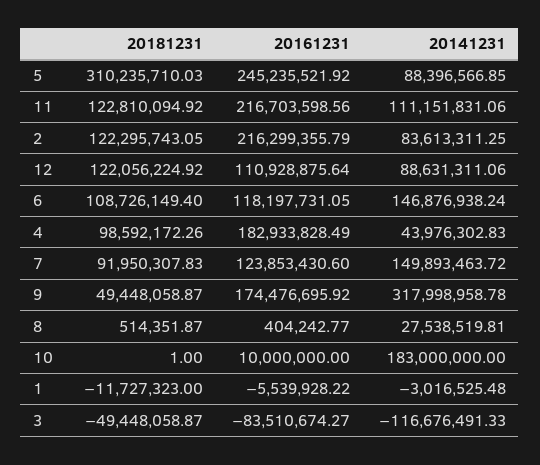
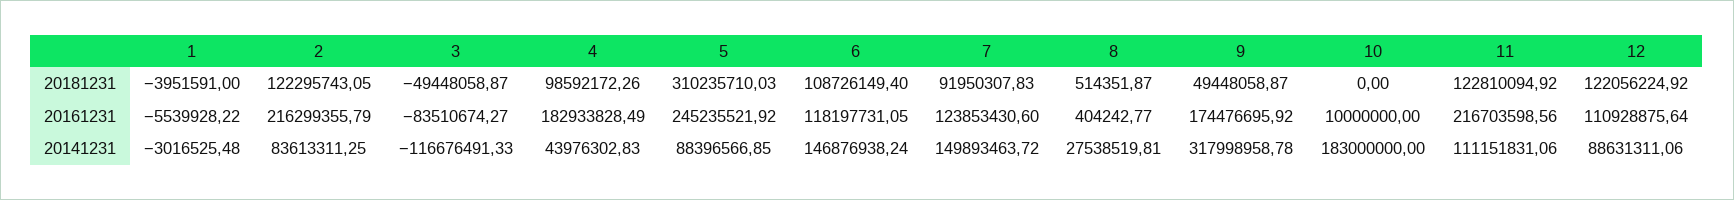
  {
    "20181231": {
      "5": 310235710.03,
      "11": 122810094.92,
      "2": 122295743.05,
      "12": 122056224.92,
      "6": 108726149.4,
      "4": 98592172.26,
      "7": 91950307.83,
      "9": 49448058.87,
      "8": 514351.87,
-     "10": 1,
+     "10": 0,
-     "1": -11727323,
+     "1": -3951591,
      "3": -49448058.87
    },
    "20161231": {
      "5": 245235521.92,
      "11": 216703598.56,
      "2": 216299355.79,
      "12": 110928875.64,
      "6": 118197731.05,
      "4": 182933828.49,
      "7": 123853430.6,
      "9": 174476695.92,
      "8": 404242.77,
      "10": 10000000,
      "1": -5539928.22,
      "3": -83510674.27
    },
    "20141231": {
      "5": 88396566.85,
      "11": 111151831.06,
      "2": 83613311.25,
      "12": 88631311.06,
      "6": 146876938.24,
      "4": 43976302.83,
      "7": 149893463.72,
      "9": 317998958.78,
      "8": 27538519.81,
      "10": 183000000,
      "1": -3016525.48,
      "3": -116676491.33
    }
  }

